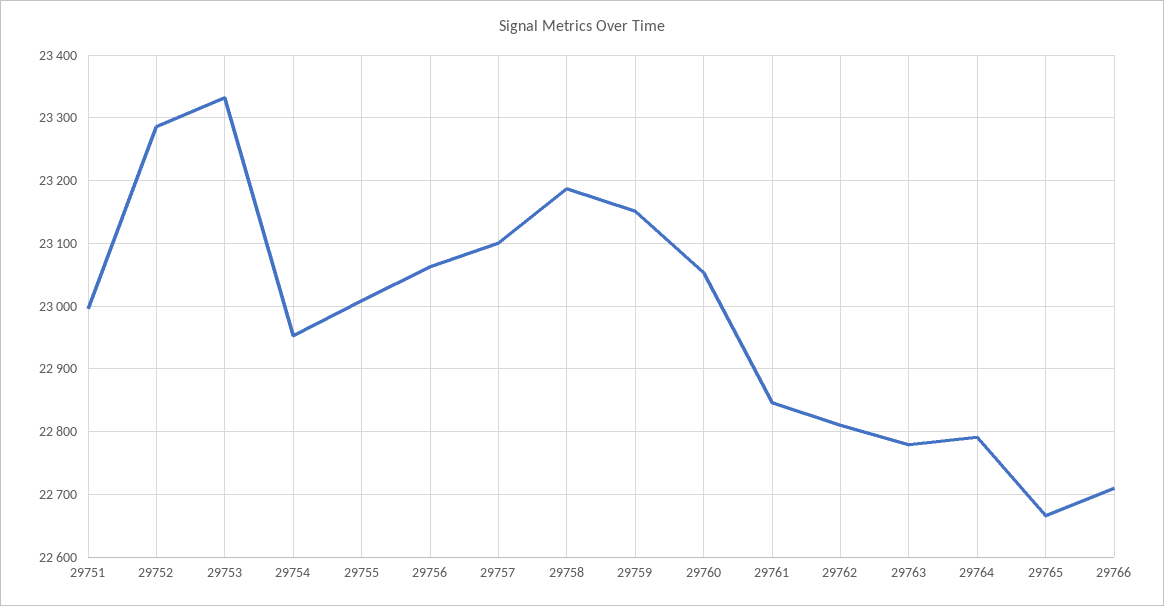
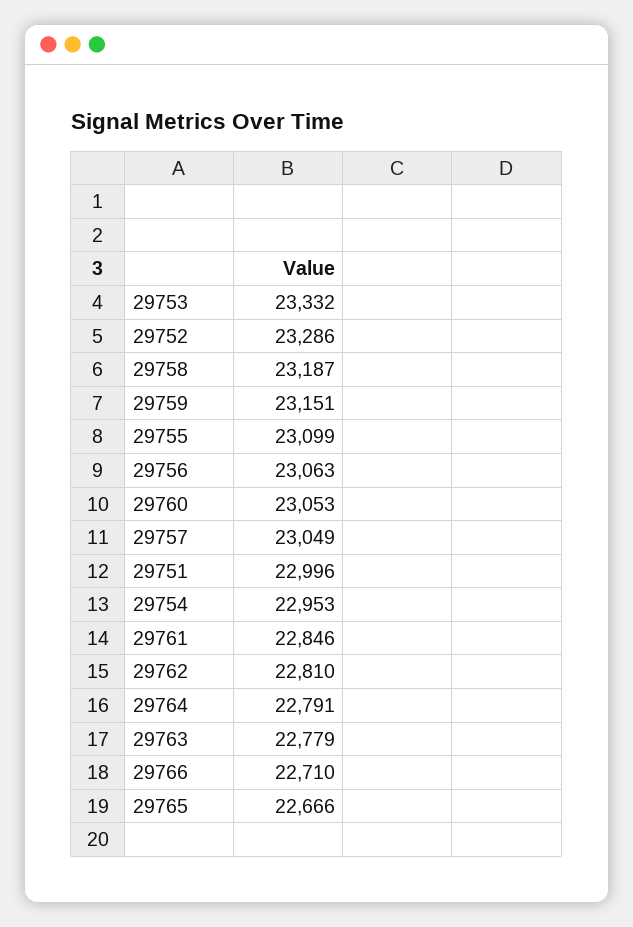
  {
    "29751": 22996,
    "29752": 23286,
    "29753": 23332,
    "29754": 22953,
-   "29755": 23010,
+   "29755": 23099,
    "29756": 23063,
-   "29757": 23100,
+   "29757": 23049,
    "29758": 23187,
    "29759": 23151,
    "29760": 23053,
    "29761": 22846,
    "29762": 22810,
    "29763": 22779,
    "29764": 22791,
    "29765": 22666,
    "29766": 22710
  }

